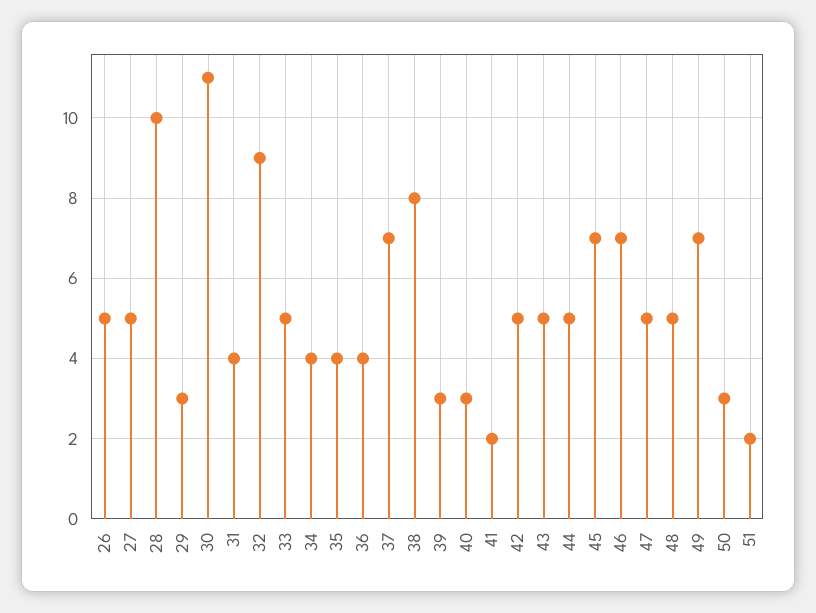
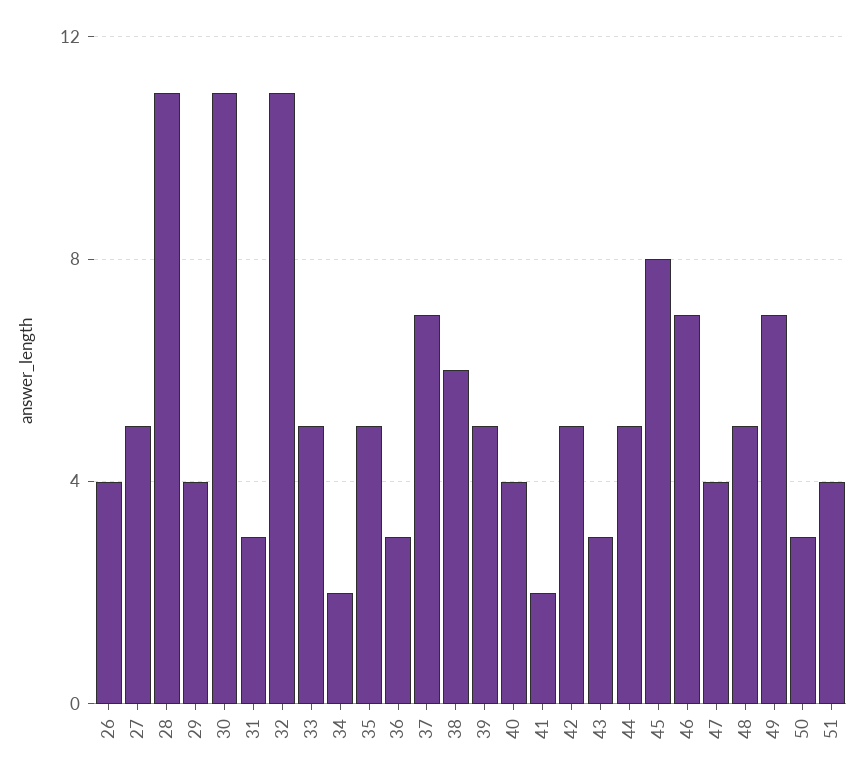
  {
-   "26": 5,
+   "26": 4,
    "27": 5,
-   "28": 10,
+   "28": 11,
-   "29": 3,
+   "29": 4,
    "30": 11,
-   "31": 4,
+   "31": 3,
-   "32": 9,
+   "32": 11,
    "33": 5,
-   "34": 4,
+   "34": 2,
-   "35": 4,
+   "35": 5,
-   "36": 4,
+   "36": 3,
    "37": 7,
-   "38": 8,
+   "38": 6,
-   "39": 3,
+   "39": 5,
-   "40": 3,
+   "40": 4,
    "41": 2,
    "42": 5,
-   "43": 5,
+   "43": 3,
    "44": 5,
-   "45": 7,
+   "45": 8,
    "46": 7,
-   "47": 5,
+   "47": 4,
    "48": 5,
    "49": 7,
    "50": 3,
-   "51": 2
+   "51": 4
  }

